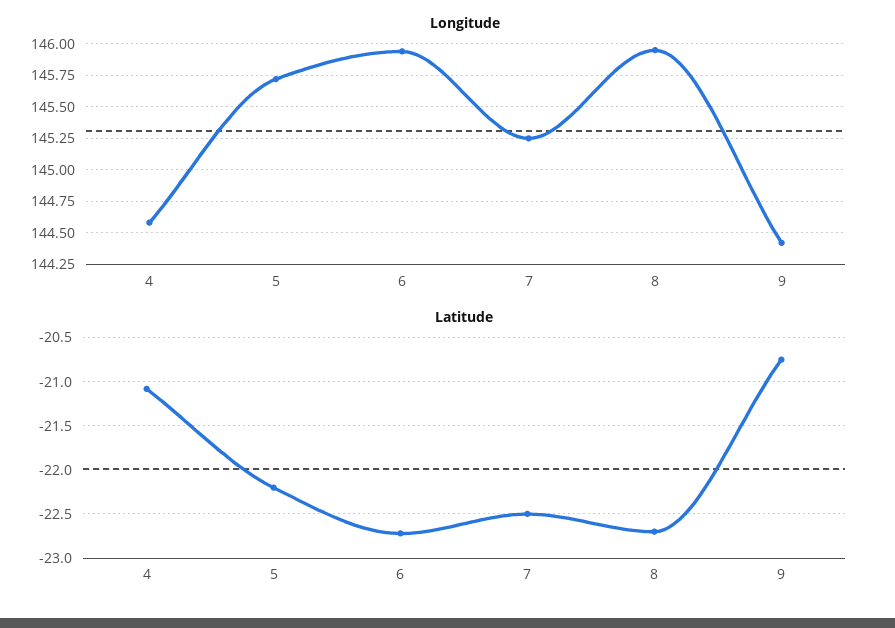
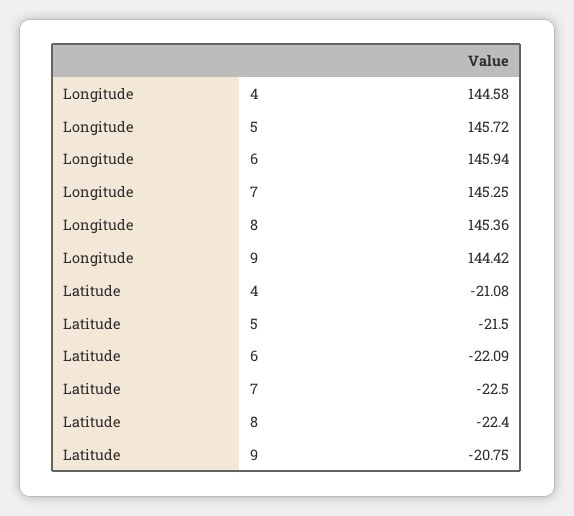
  {
    "Longitude": {
      "4": 144.58,
      "5": 145.72,
      "6": 145.94,
      "7": 145.25,
-     "8": 145.95,
+     "8": 145.36,
      "9": 144.42
    },
    "Latitude": {
      "4": -21.08,
-     "5": -22.2,
+     "5": -21.5,
-     "6": -22.7,
+     "6": -22.09,
      "7": -22.5,
-     "8": -22.7,
+     "8": -22.4,
      "9": -20.75
    }
  }

